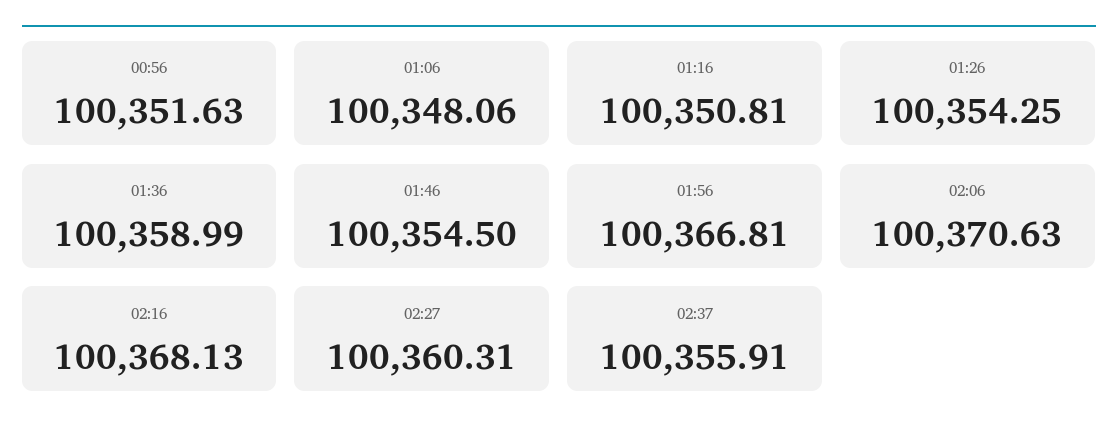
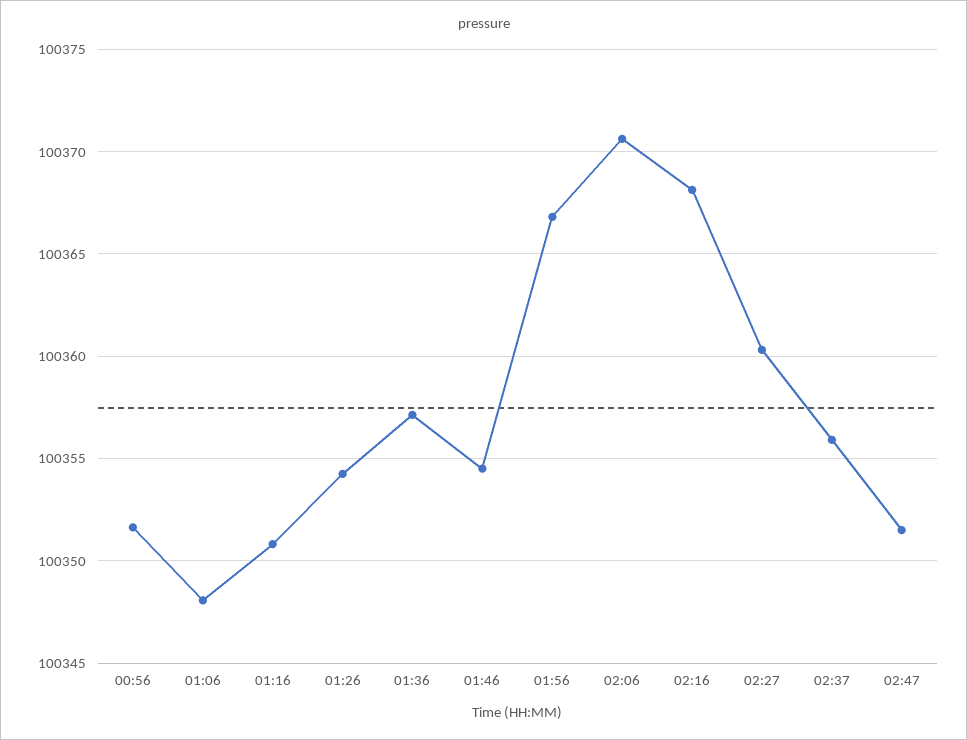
  {
    "00:56": 100351.63,
    "01:06": 100348.06,
    "01:16": 100350.81,
    "01:26": 100354.25,
-   "01:36": 100358.99,
+   "01:36": 100357,
    "01:46": 100354.5,
    "01:56": 100366.81,
    "02:06": 100370.63,
    "02:16": 100368.13,
    "02:27": 100360.31,
-   "02:37": 100355.91
+   "02:37": 100355.91,
+   "02:47": 100351.5
  }

